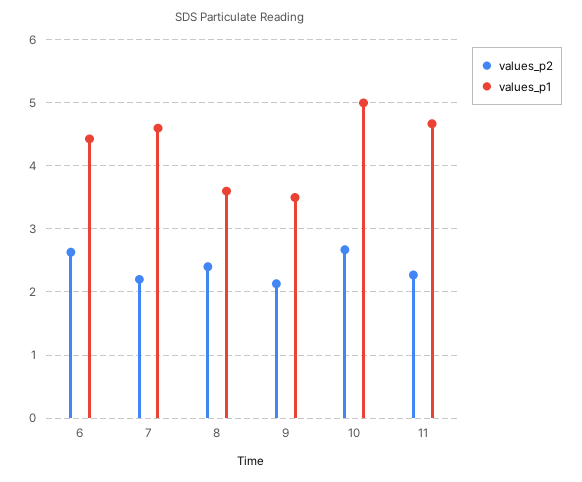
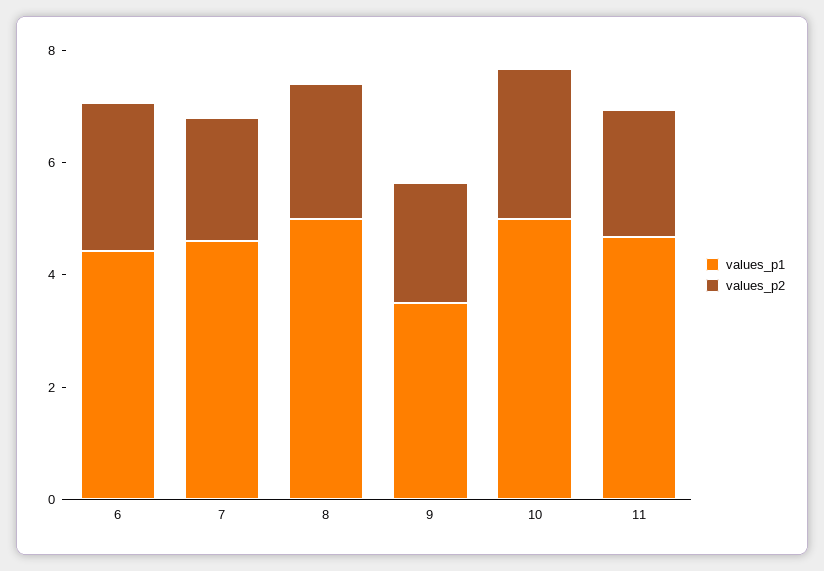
  {
    "values_p2": {
      "6": 2.6,
      "7": 2.2,
      "8": 2.4,
      "9": 2.1,
      "10": 2.7,
      "11": 2.3
    },
    "values_p1": {
      "6": 4.4,
      "7": 4.6,
-     "8": 3.6,
+     "8": 5,
      "9": 3.5,
      "10": 5,
      "11": 4.7
    }
  }

